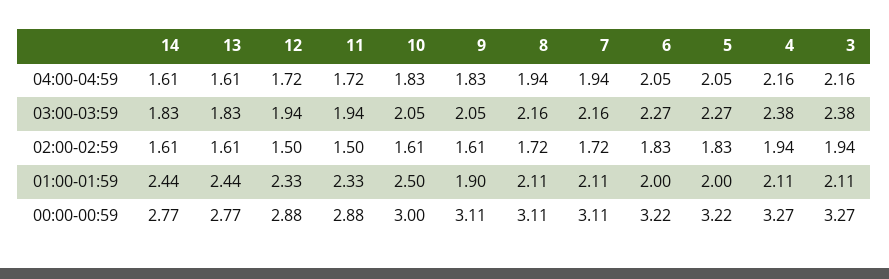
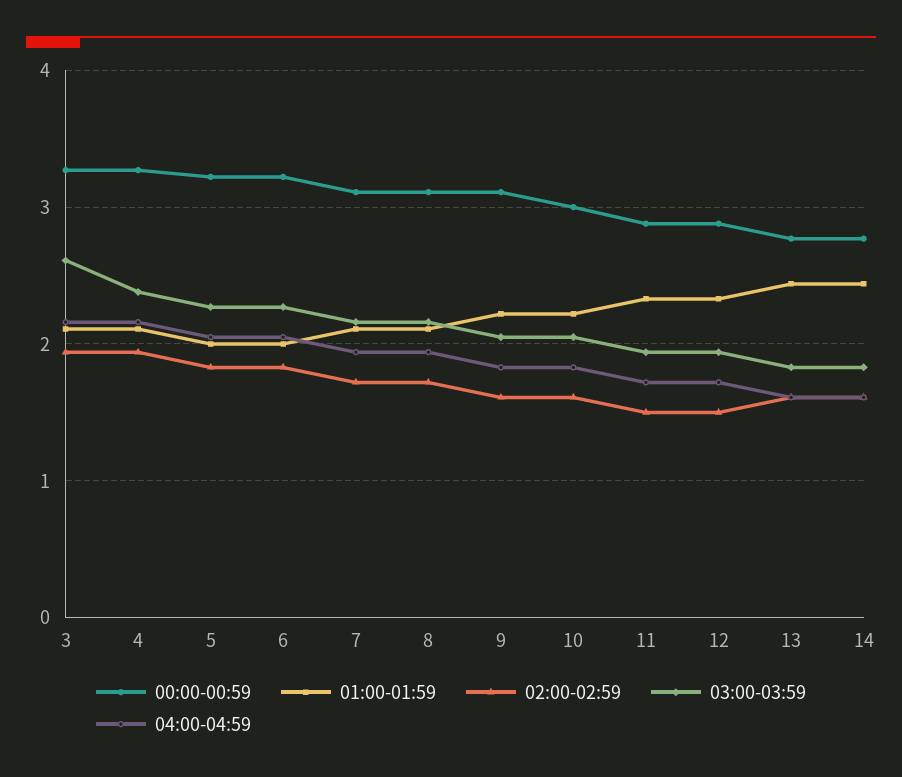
  {
    "04:00-04:59": {
      "14": 1.61,
      "13": 1.61,
      "12": 1.72,
      "11": 1.72,
      "10": 1.83,
      "9": 1.83,
      "8": 1.94,
      "7": 1.94,
      "6": 2.05,
      "5": 2.05,
      "4": 2.16,
      "3": 2.16
    },
    "03:00-03:59": {
      "14": 1.83,
      "13": 1.83,
      "12": 1.94,
      "11": 1.94,
      "10": 2.05,
      "9": 2.05,
      "8": 2.16,
      "7": 2.16,
      "6": 2.27,
      "5": 2.27,
      "4": 2.38,
-     "3": 2.38
+     "3": 2.6
    },
    "02:00-02:59": {
      "14": 1.61,
      "13": 1.61,
      "12": 1.5,
      "11": 1.5,
      "10": 1.61,
      "9": 1.61,
      "8": 1.72,
      "7": 1.72,
      "6": 1.83,
      "5": 1.83,
      "4": 1.94,
      "3": 1.94
    },
    "01:00-01:59": {
      "14": 2.44,
      "13": 2.44,
      "12": 2.33,
      "11": 2.33,
-     "10": 2.5,
+     "10": 2.2,
-     "9": 1.9,
+     "9": 2.2,
      "8": 2.11,
      "7": 2.11,
      "6": 2,
      "5": 2,
      "4": 2.11,
      "3": 2.11
    },
    "00:00-00:59": {
      "14": 2.77,
      "13": 2.77,
      "12": 2.88,
      "11": 2.88,
      "10": 3,
      "9": 3.11,
      "8": 3.11,
      "7": 3.11,
      "6": 3.22,
      "5": 3.22,
      "4": 3.27,
      "3": 3.27
    }
  }

